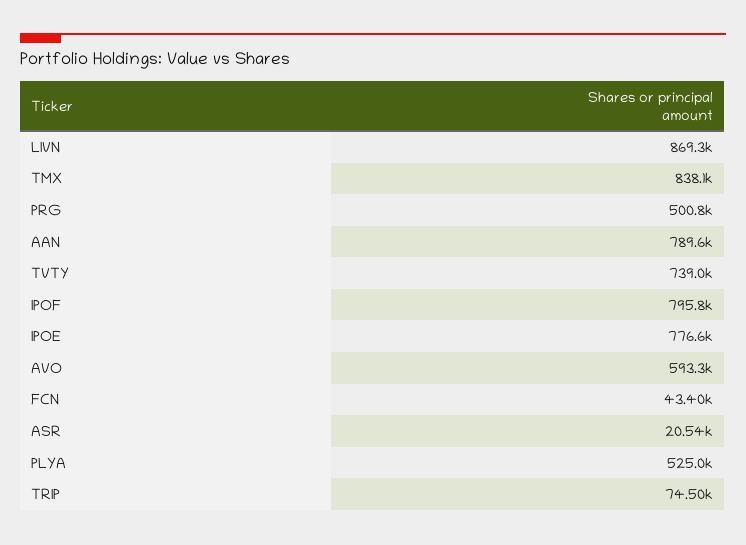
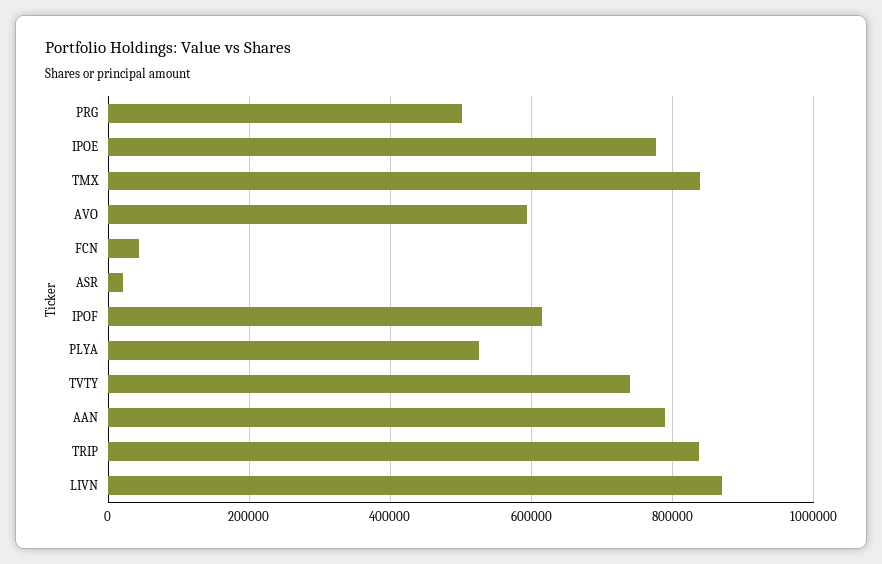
  {
    "LIVN": 869300,
    "TMX": 838100,
    "PRG": 500800,
    "AAN": 789600,
    "TVTY": 739000,
-   "IPOF": 795800,
+   "IPOF": 620000,
    "IPOE": 776600,
    "AVO": 593300,
    "FCN": 43400,
    "ASR": 20540,
    "PLYA": 525000,
-   "TRIP": 74500
+   "TRIP": 840000
  }

